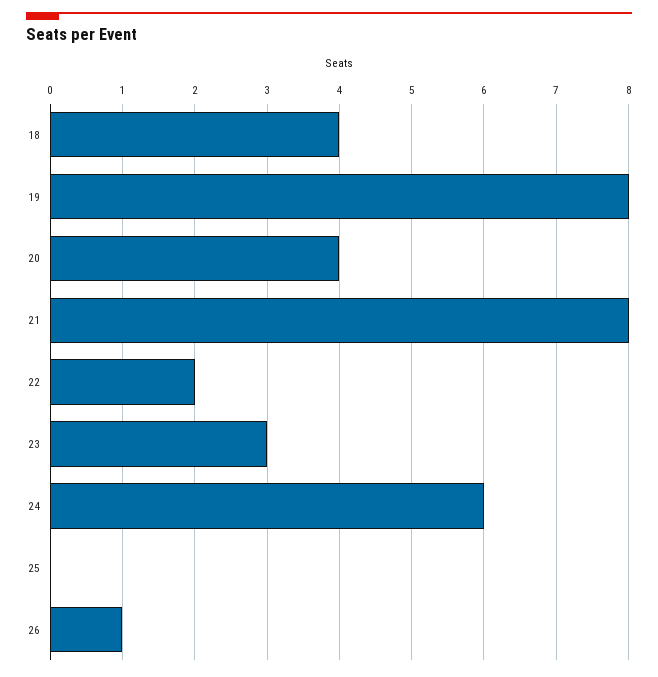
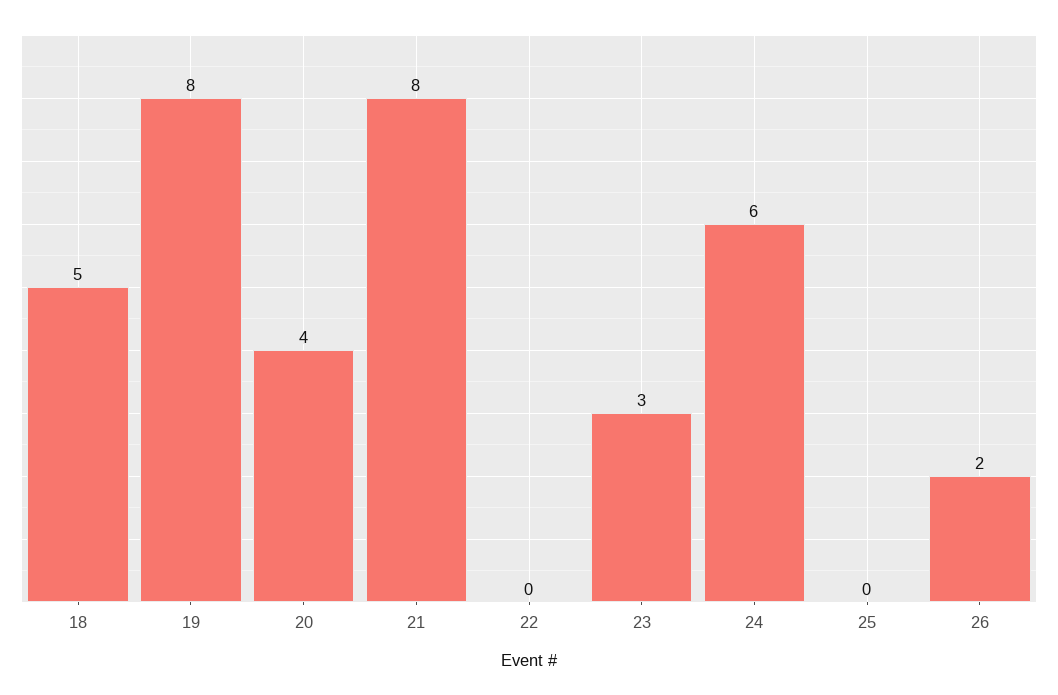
  {
-   "18": 4,
+   "18": 5,
    "19": 8,
    "20": 4,
    "21": 8,
-   "22": 2,
+   "22": 0,
    "23": 3,
    "24": 6,
    "25": 0,
-   "26": 1
+   "26": 2
  }

